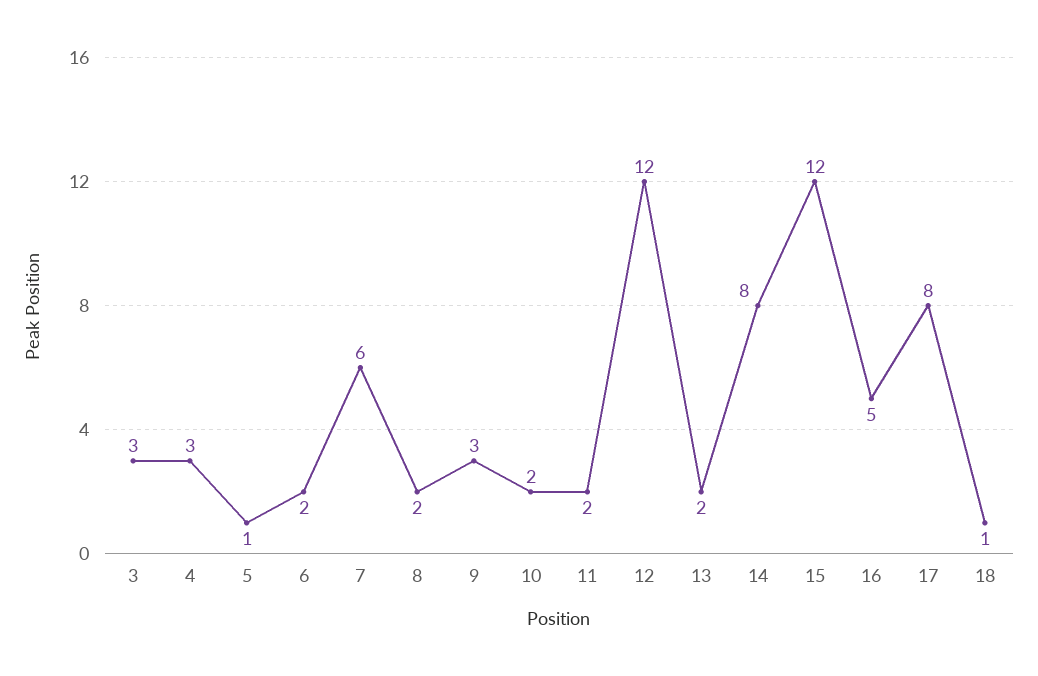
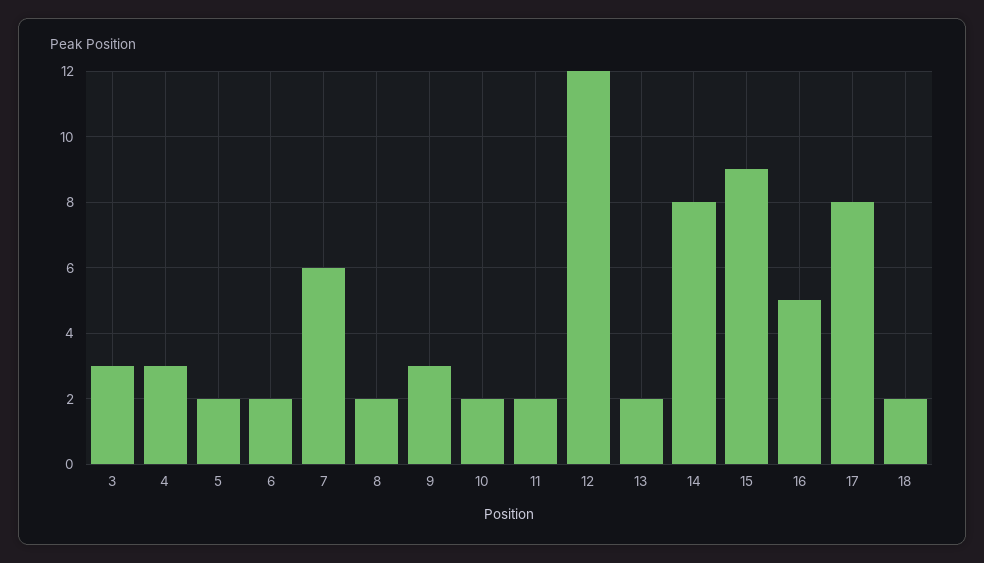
  {
    "3": 3,
    "4": 3,
-   "5": 1,
+   "5": 2,
    "6": 2,
    "7": 6,
    "8": 2,
    "9": 3,
    "10": 2,
    "11": 2,
    "12": 12,
    "13": 2,
    "14": 8,
-   "15": 12,
+   "15": 9,
    "16": 5,
    "17": 8,
-   "18": 1
+   "18": 2
  }

